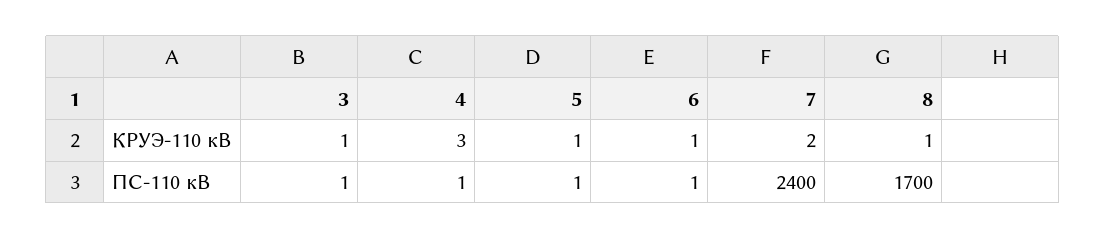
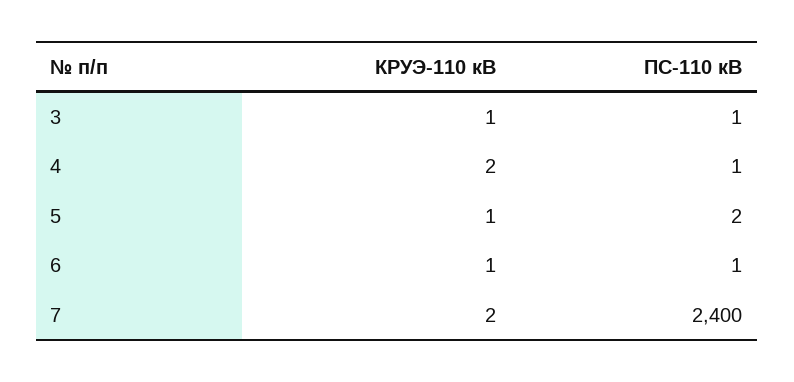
  {
    "3": {
      "КРУЭ-110 кВ": 1,
      "ПС-110 кВ": 1
    },
    "4": {
-     "КРУЭ-110 кВ": 3,
+     "КРУЭ-110 кВ": 2,
      "ПС-110 кВ": 1
    },
    "5": {
      "КРУЭ-110 кВ": 1,
-     "ПС-110 кВ": 1
+     "ПС-110 кВ": 2
    },
    "6": {
      "КРУЭ-110 кВ": 1,
      "ПС-110 кВ": 1
    },
    "7": {
      "КРУЭ-110 кВ": 2,
      "ПС-110 кВ": 2400
-   },
+   }
-   "8": {
-     "КРУЭ-110 кВ": 1,
-     "ПС-110 кВ": 1700
-   }
  }

